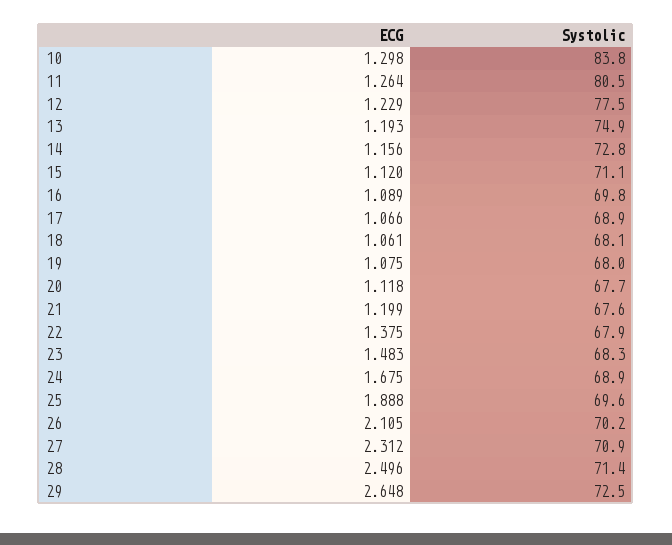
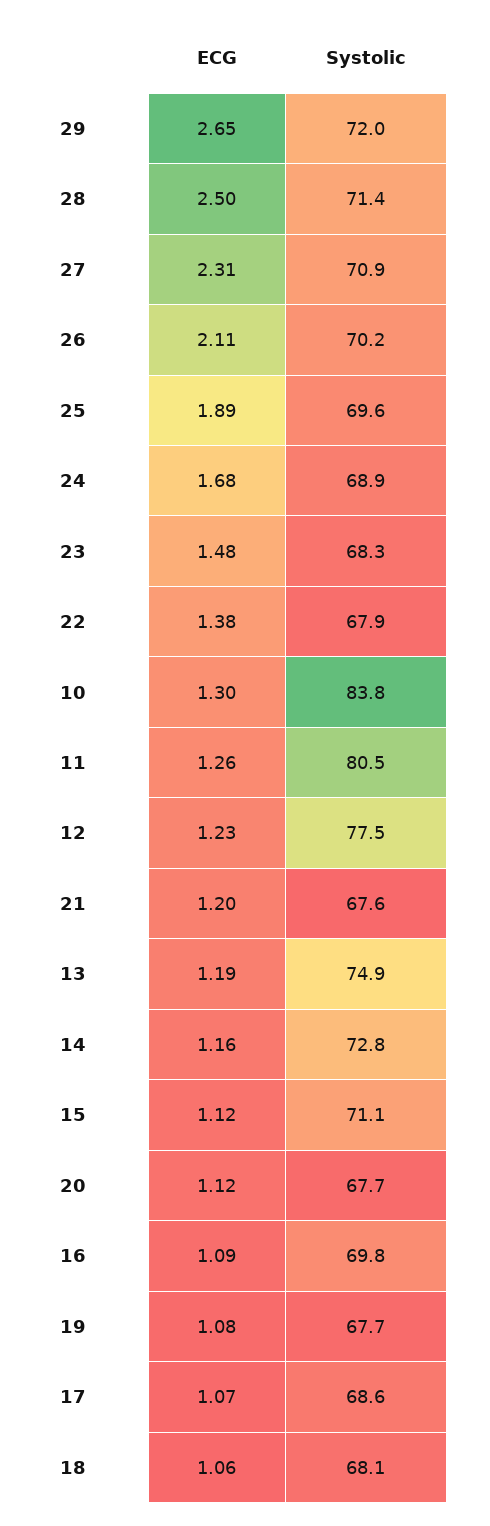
  {
    "ECG": {
      "10": 1.298,
      "11": 1.264,
      "12": 1.229,
      "13": 1.193,
      "14": 1.156,
      "15": 1.12,
      "16": 1.089,
      "17": 1.066,
      "18": 1.061,
      "19": 1.075,
      "20": 1.118,
      "21": 1.199,
      "22": 1.375,
      "23": 1.483,
      "24": 1.675,
      "25": 1.888,
      "26": 2.105,
      "27": 2.312,
      "28": 2.496,
      "29": 2.648
    },
    "Systolic": {
      "10": 83.8,
      "11": 80.5,
      "12": 77.5,
      "13": 74.9,
      "14": 72.8,
      "15": 71.1,
      "16": 69.8,
-     "17": 68.9,
+     "17": 68.6,
      "18": 68.1,
-     "19": 68,
+     "19": 67.7,
      "20": 67.7,
      "21": 67.6,
      "22": 67.9,
      "23": 68.3,
      "24": 68.9,
      "25": 69.6,
      "26": 70.2,
      "27": 70.9,
      "28": 71.4,
-     "29": 72.5
+     "29": 72
    }
  }

